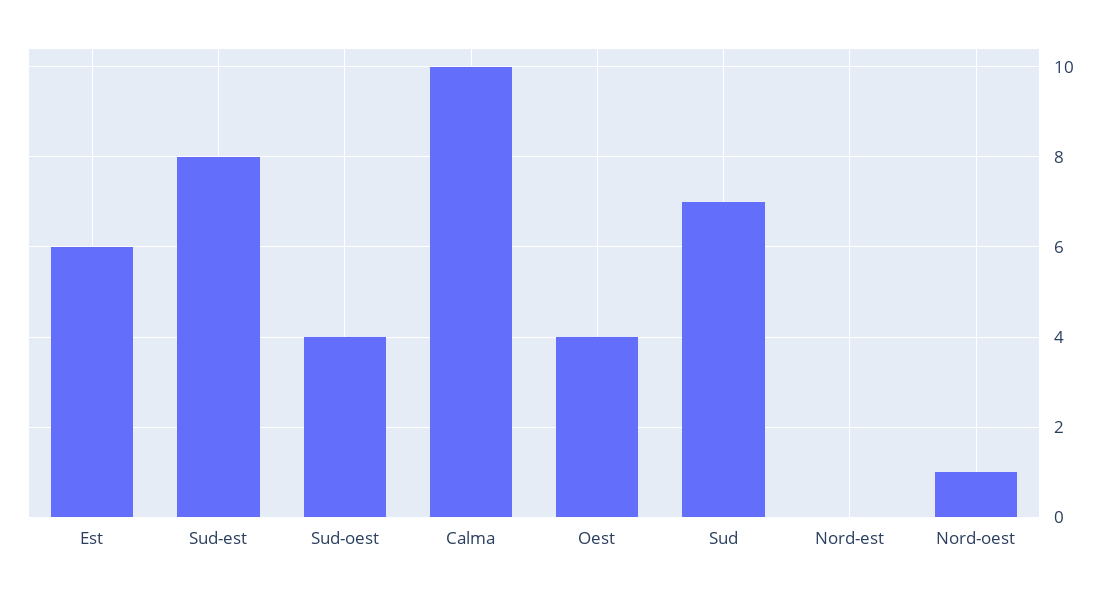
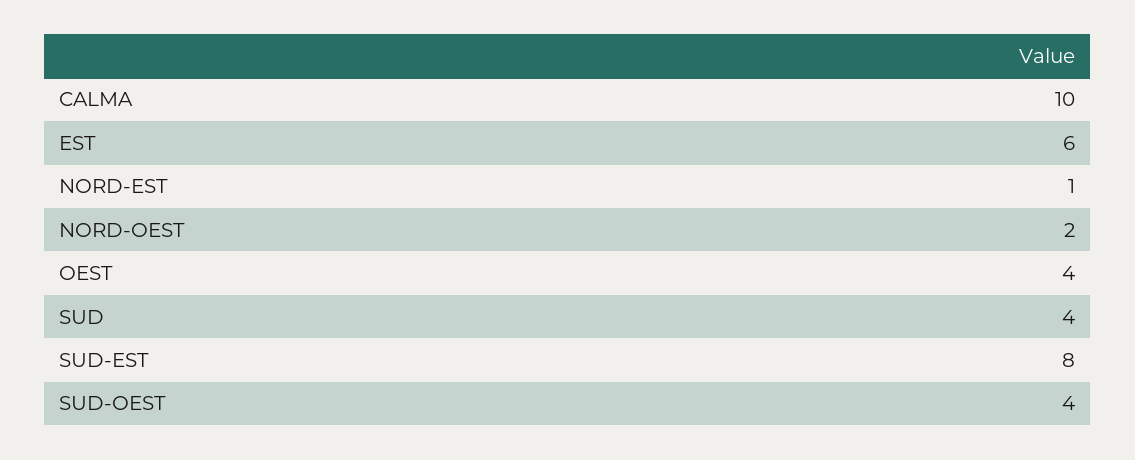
  {
    "Est": 6,
    "Sud-est": 8,
    "Sud-oest": 4,
    "Calma": 10,
    "Oest": 4,
-   "Sud": 7,
+   "Sud": 4,
-   "Nord-est": 0,
+   "Nord-est": 1,
-   "Nord-oest": 1
+   "Nord-oest": 2
  }

